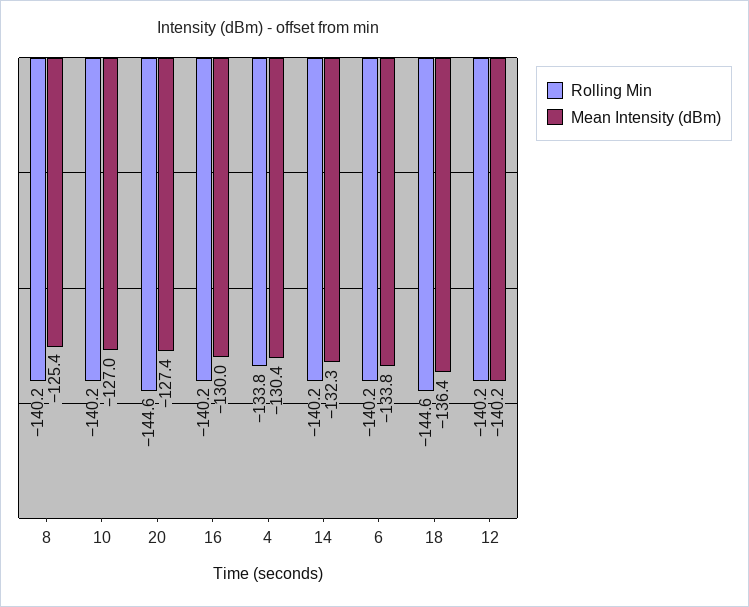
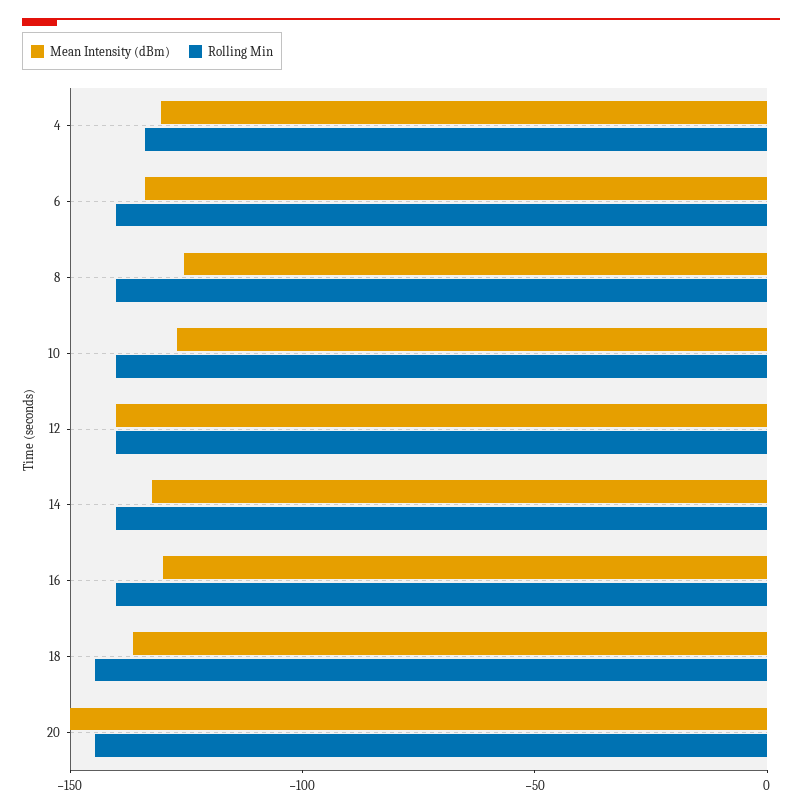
  {
    "Rolling Min": {
      "8": -140.2,
      "10": -140.2,
      "20": -144.6,
      "16": -140.2,
      "4": -133.8,
      "14": -140.2,
      "6": -140.2,
      "18": -144.6,
      "12": -140.2
    },
    "Mean Intensity (dBm)": {
      "8": -125.4,
      "10": -127,
-     "20": -127.4,
+     "20": -150,
      "16": -130,
      "4": -130.4,
      "14": -132.3,
      "6": -133.8,
      "18": -136.4,
      "12": -140.2
    }
  }

